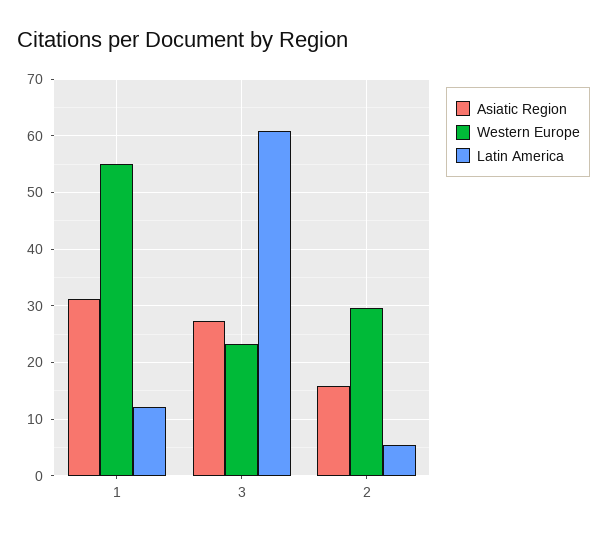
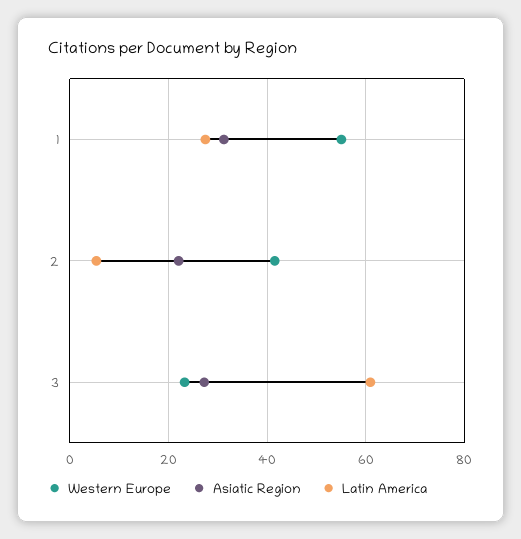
  {
    "Asiatic Region": {
      "1": 32,
      "3": 28,
-     "2": 16
+     "2": 22
    },
    "Western Europe": {
      "1": 56,
      "3": 24,
-     "2": 30
+     "2": 42
    },
    "Latin America": {
-     "1": 12,
+     "1": 28,
      "3": 60,
      "2": 6
    }
  }

